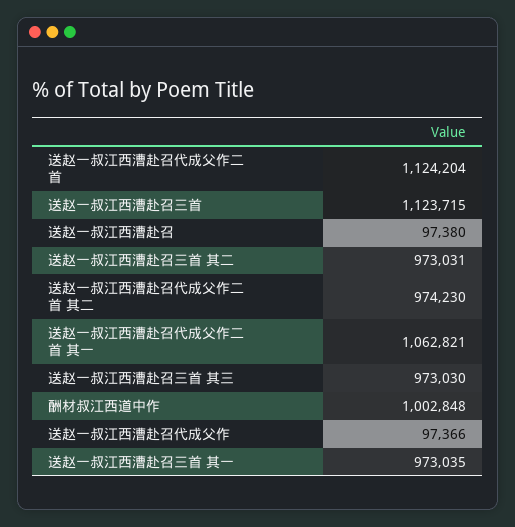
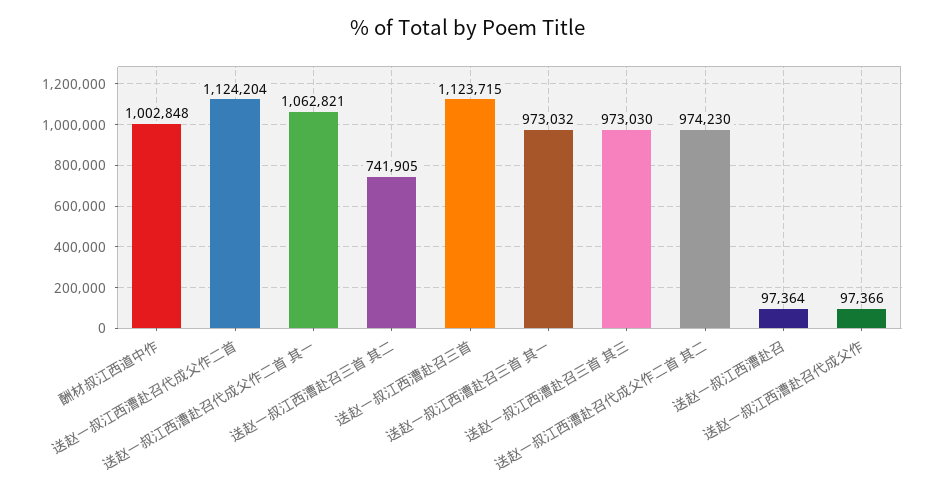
  {
    "送赵一叔江西漕赴召代成父作二首": 1124204,
    "送赵一叔江西漕赴召三首": 1123715,
-   "送赵一叔江西漕赴召": 97380,
+   "送赵一叔江西漕赴召": 97364,
-   "送赵一叔江西漕赴召三首 其二": 973031,
+   "送赵一叔江西漕赴召三首 其二": 741905,
    "送赵一叔江西漕赴召代成父作二首 其二": 974230,
    "送赵一叔江西漕赴召代成父作二首 其一": 1062821,
    "送赵一叔江西漕赴召三首 其三": 973030,
    "酬材叔江西道中作": 1002848,
    "送赵一叔江西漕赴召代成父作": 97366,
-   "送赵一叔江西漕赴召三首 其一": 973035
+   "送赵一叔江西漕赴召三首 其一": 973032
  }

